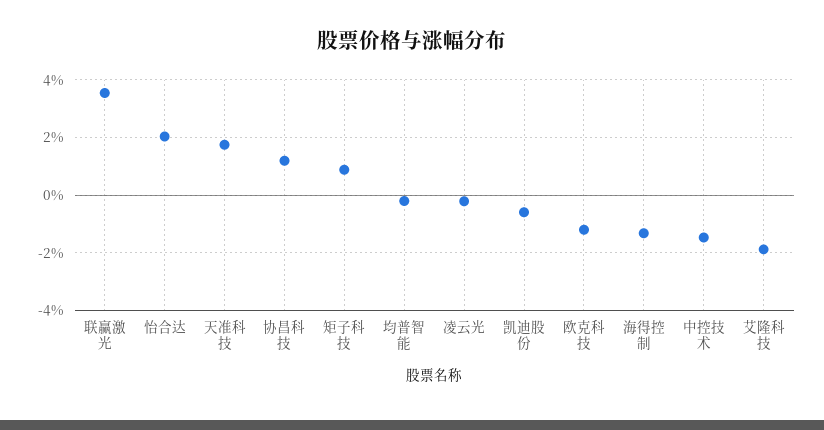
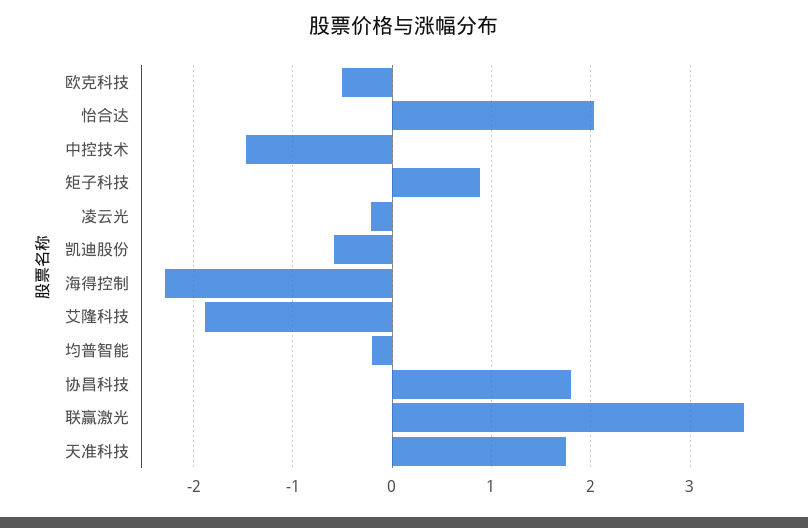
  {
    "联赢激光": 3.5,
    "怡合达": 2,
    "天准科技": 1.8,
-   "协昌科技": 1.25,
+   "协昌科技": 1.8,
    "矩子科技": 0.9,
    "均普智能": -0.2,
    "凌云光": -0.2,
    "凯迪股份": -0.6,
-   "欧克科技": -1.25,
+   "欧克科技": -0.5,
-   "海得控制": -1.25,
+   "海得控制": -2.3,
    "中控技术": -1.5,
    "艾隆科技": -1.9
  }

